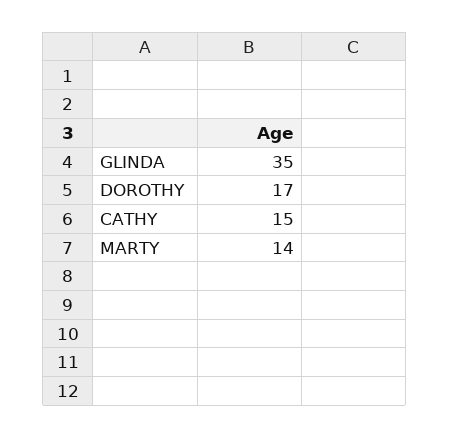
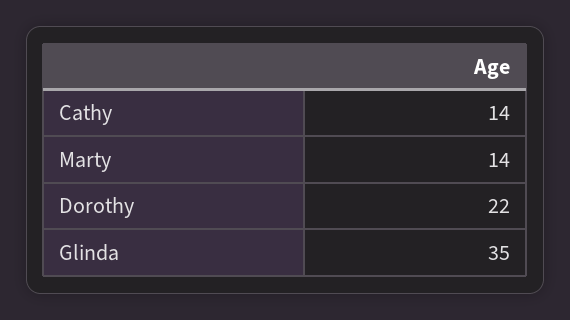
  {
    "GLINDA": 35,
-   "DOROTHY": 17,
+   "DOROTHY": 22,
-   "CATHY": 15,
+   "CATHY": 14,
    "MARTY": 14
  }

